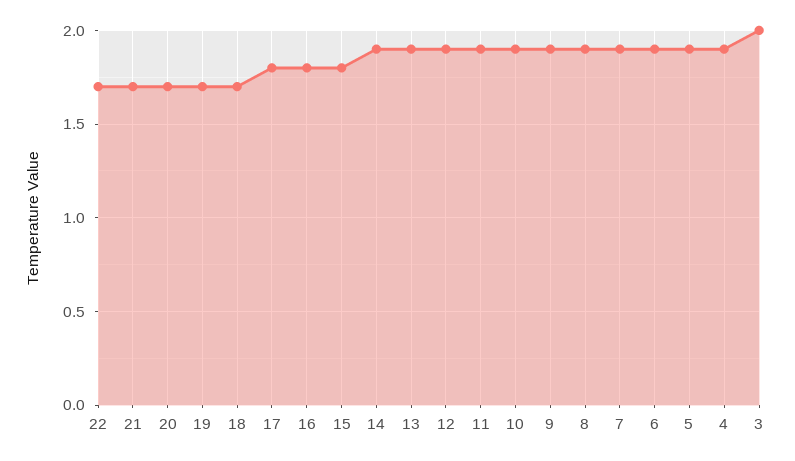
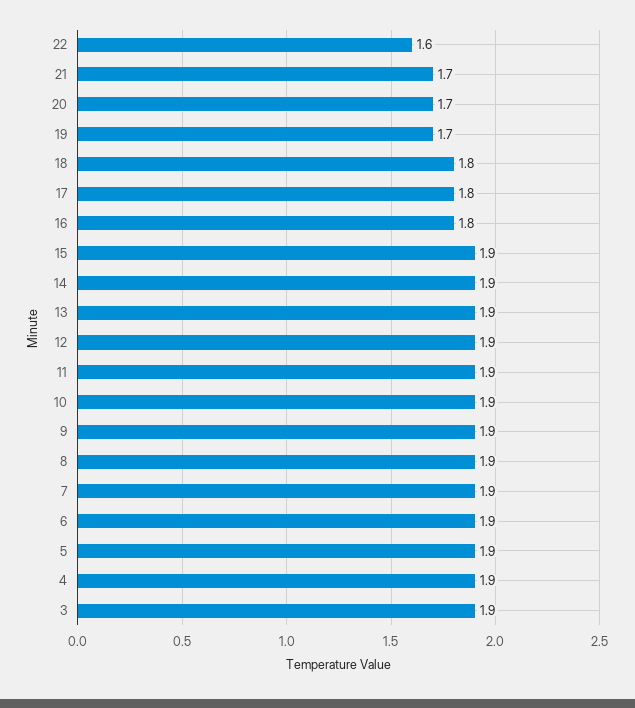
  {
-   "22": 1.7,
+   "22": 1.6,
    "21": 1.7,
    "20": 1.7,
    "19": 1.7,
-   "18": 1.7,
+   "18": 1.8,
    "17": 1.8,
    "16": 1.8,
-   "15": 1.8,
+   "15": 1.9,
    "14": 1.9,
    "13": 1.9,
    "12": 1.9,
    "11": 1.9,
    "10": 1.9,
    "9": 1.9,
    "8": 1.9,
    "7": 1.9,
    "6": 1.9,
    "5": 1.9,
    "4": 1.9,
-   "3": 2
+   "3": 1.9
  }

